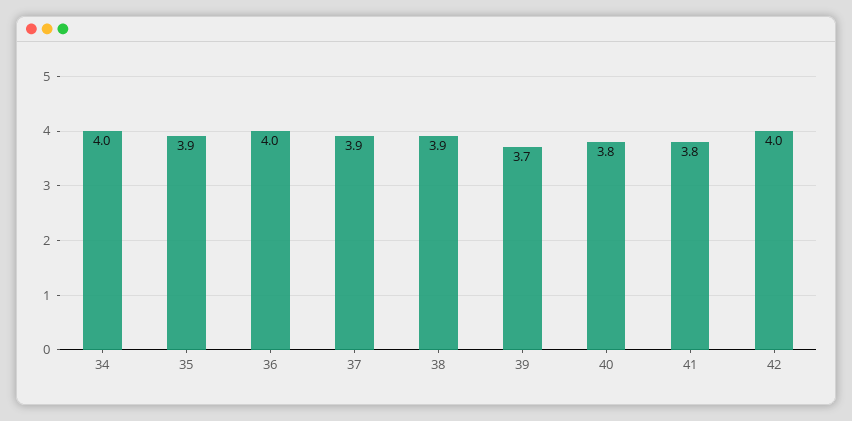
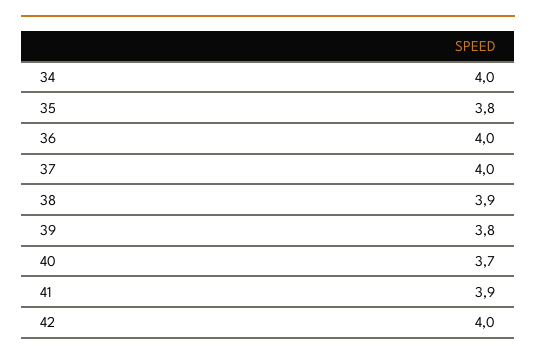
  {
    "34": 4,
-   "35": 3.9,
+   "35": 3.8,
    "36": 4,
-   "37": 3.9,
+   "37": 4,
    "38": 3.9,
-   "39": 3.7,
+   "39": 3.8,
-   "40": 3.8,
+   "40": 3.7,
-   "41": 3.8,
+   "41": 3.9,
    "42": 4
  }

